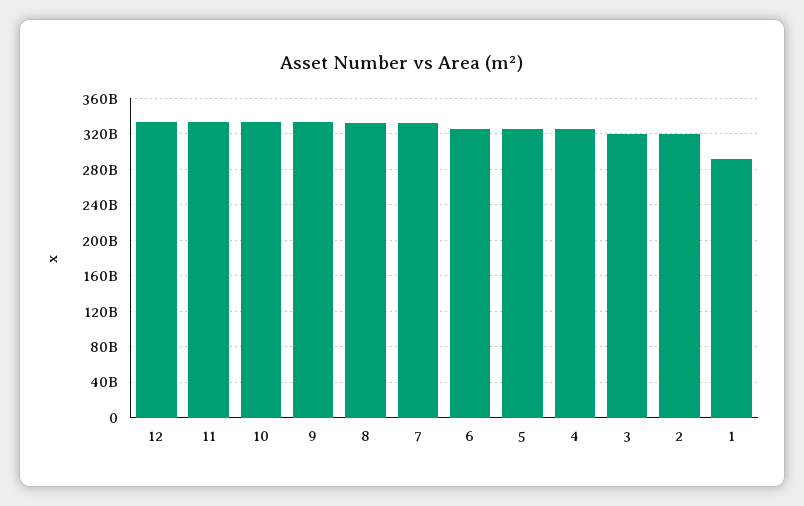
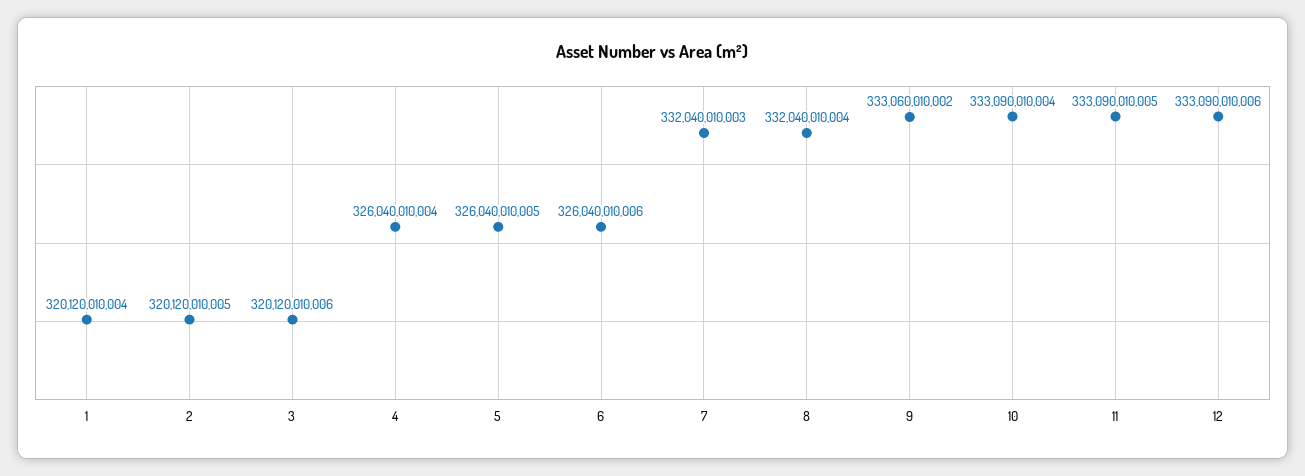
  {
    "12": 333090010006,
    "11": 333090010005,
    "10": 333090010004,
    "9": 333060010002,
    "8": 332040010004,
    "7": 332040010003,
    "6": 326040010006,
    "5": 326040010005,
    "4": 326040010004,
    "3": 320120010006,
    "2": 320120010005,
-   "1": 290000000000
+   "1": 320120010004
  }

